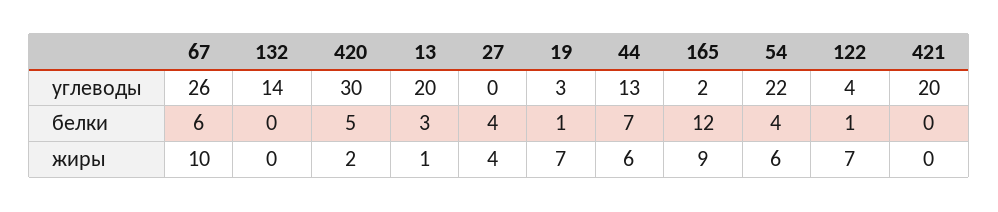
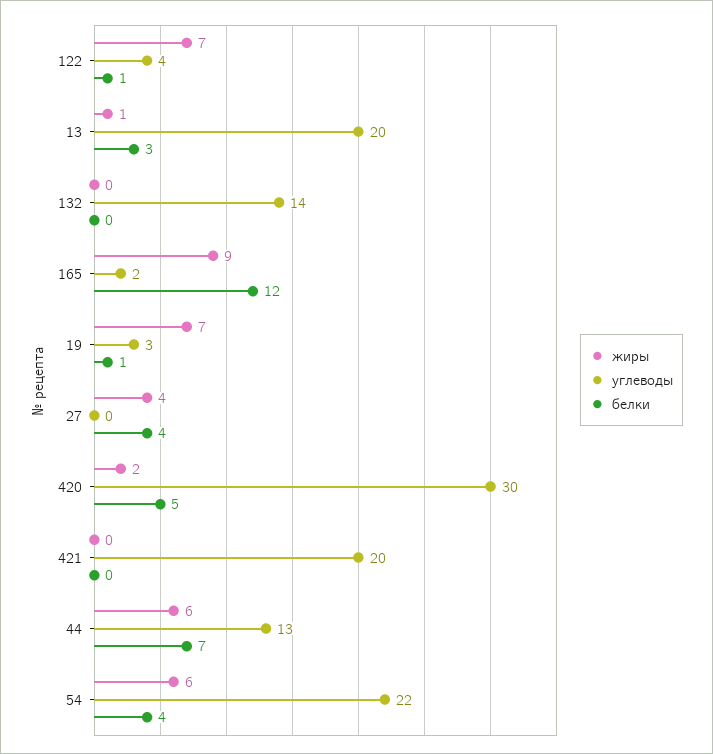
  {
    "углеводы": {
-     "67": 26,
      "132": 14,
      "420": 30,
      "13": 20,
      "27": 0,
      "19": 3,
      "44": 13,
      "165": 2,
      "54": 22,
      "122": 4,
      "421": 20
    },
    "белки": {
-     "67": 6,
      "132": 0,
      "420": 5,
      "13": 3,
      "27": 4,
      "19": 1,
      "44": 7,
      "165": 12,
      "54": 4,
      "122": 1,
      "421": 0
    },
    "жиры": {
-     "67": 10,
      "132": 0,
      "420": 2,
      "13": 1,
      "27": 4,
      "19": 7,
      "44": 6,
      "165": 9,
      "54": 6,
      "122": 7,
      "421": 0
    }
  }

